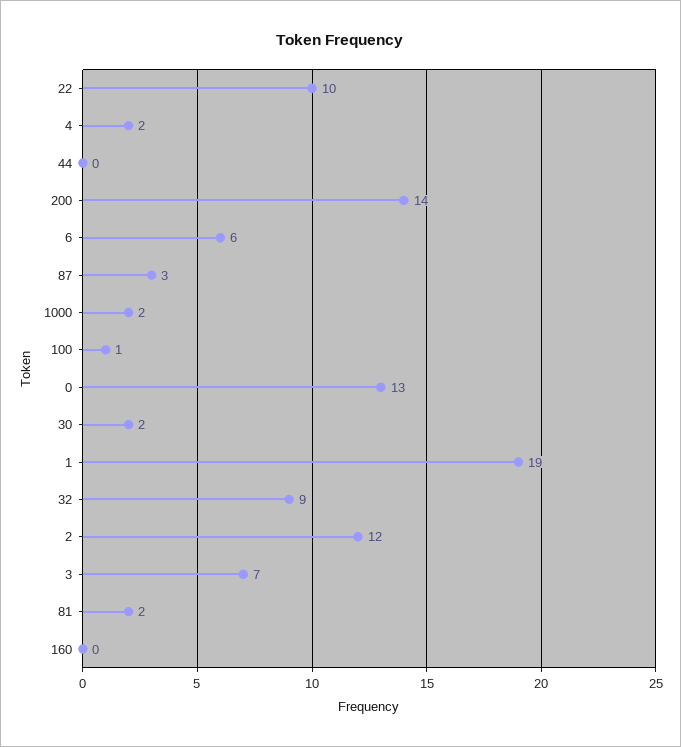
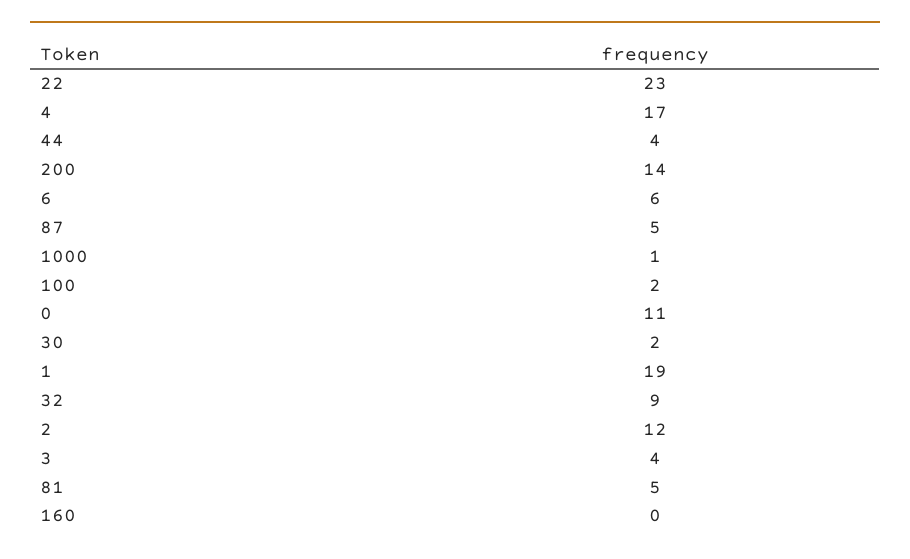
  {
-   "22": 10,
+   "22": 23,
-   "4": 2,
+   "4": 17,
-   "44": 0,
+   "44": 4,
    "200": 14,
    "6": 6,
-   "87": 3,
+   "87": 5,
-   "1000": 2,
+   "1000": 1,
-   "100": 1,
+   "100": 2,
-   "0": 13,
+   "0": 11,
    "30": 2,
    "1": 19,
    "32": 9,
    "2": 12,
-   "3": 7,
+   "3": 4,
-   "81": 2,
+   "81": 5,
    "160": 0
  }

